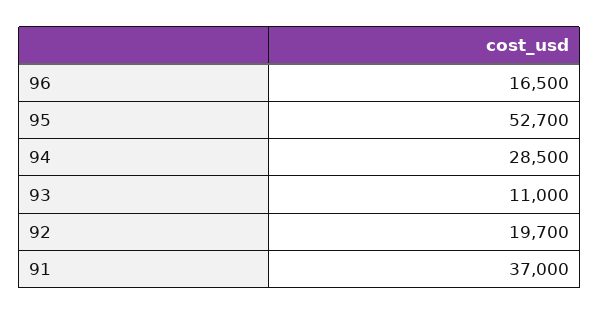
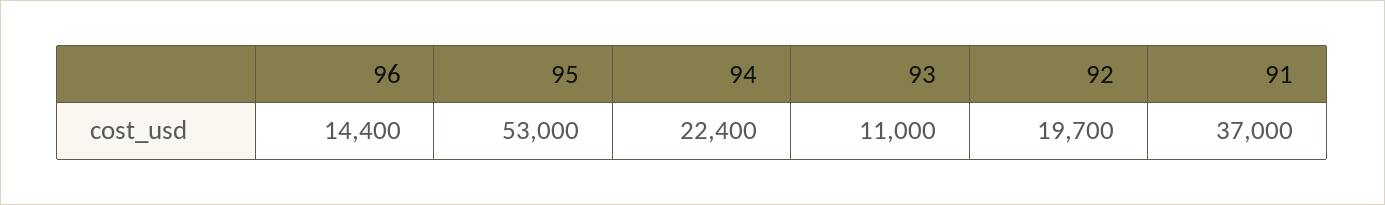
  {
-   "96": 16500,
+   "96": 14400,
-   "95": 52700,
+   "95": 53000,
-   "94": 28500,
+   "94": 22400,
    "93": 11000,
    "92": 19700,
    "91": 37000
  }

